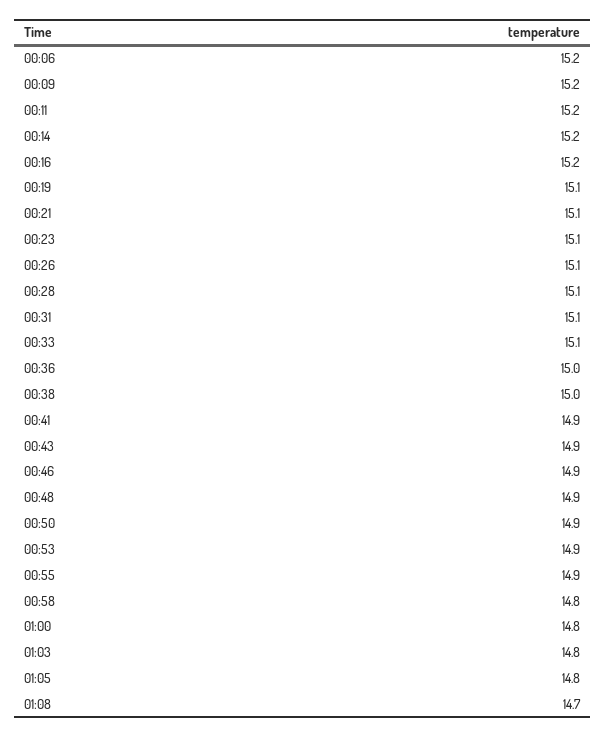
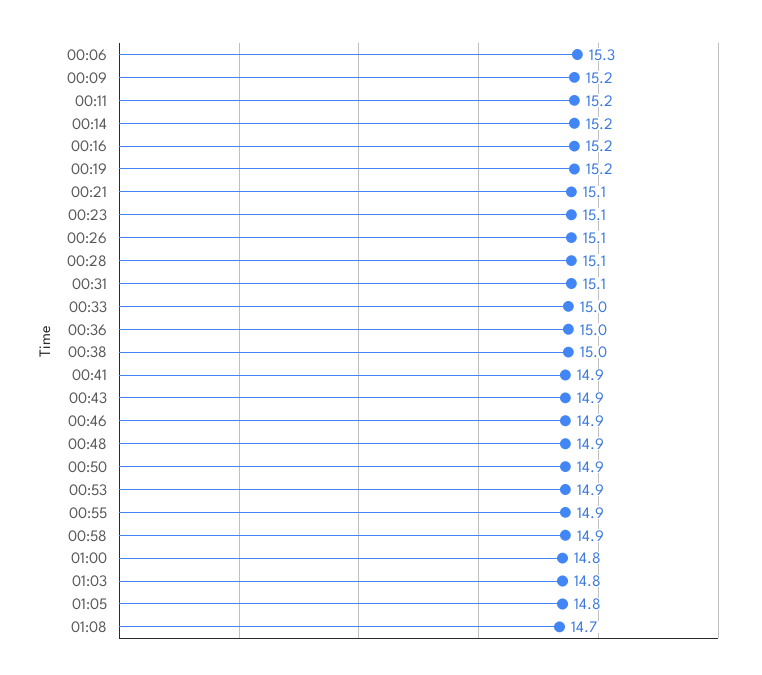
  {
-   "00:06": 15.2,
+   "00:06": 15.3,
    "00:09": 15.2,
    "00:11": 15.2,
    "00:14": 15.2,
    "00:16": 15.2,
-   "00:19": 15.1,
+   "00:19": 15.2,
    "00:21": 15.1,
    "00:23": 15.1,
    "00:26": 15.1,
    "00:28": 15.1,
    "00:31": 15.1,
-   "00:33": 15.1,
+   "00:33": 15,
    "00:36": 15,
    "00:38": 15,
    "00:41": 14.9,
    "00:43": 14.9,
    "00:46": 14.9,
    "00:48": 14.9,
    "00:50": 14.9,
    "00:53": 14.9,
    "00:55": 14.9,
-   "00:58": 14.8,
+   "00:58": 14.9,
    "01:00": 14.8,
    "01:03": 14.8,
    "01:05": 14.8,
    "01:08": 14.7
  }

